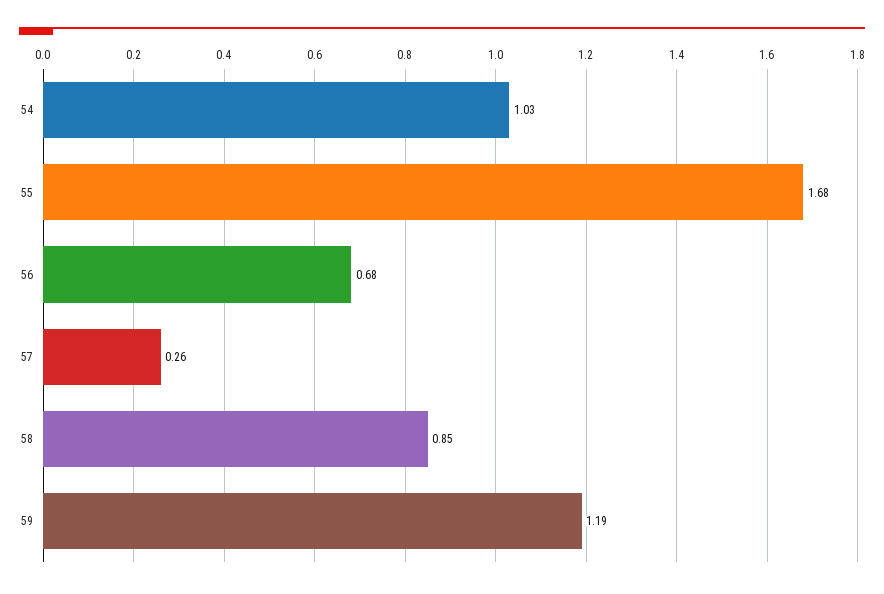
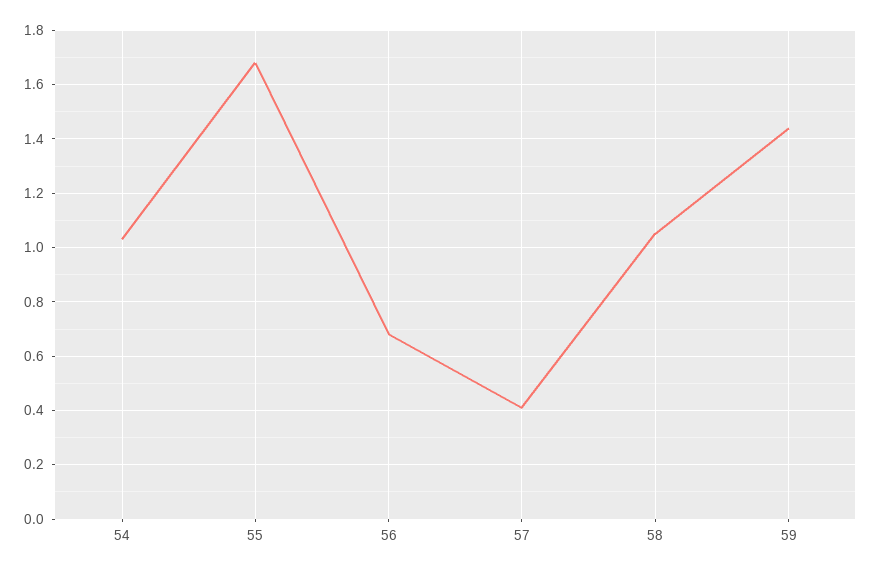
  {
    "54": 1.03,
    "55": 1.68,
    "56": 0.68,
-   "57": 0.26,
+   "57": 0.4,
-   "58": 0.85,
+   "58": 1.05,
-   "59": 1.19
+   "59": 1.45
  }

